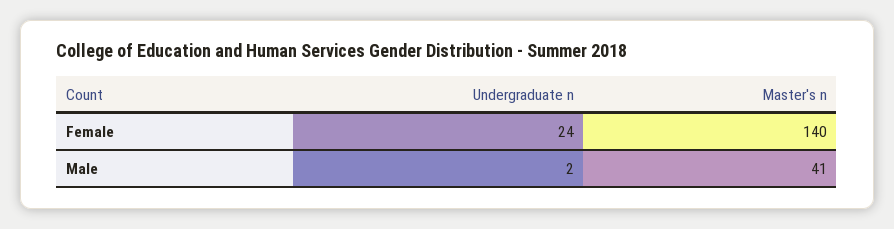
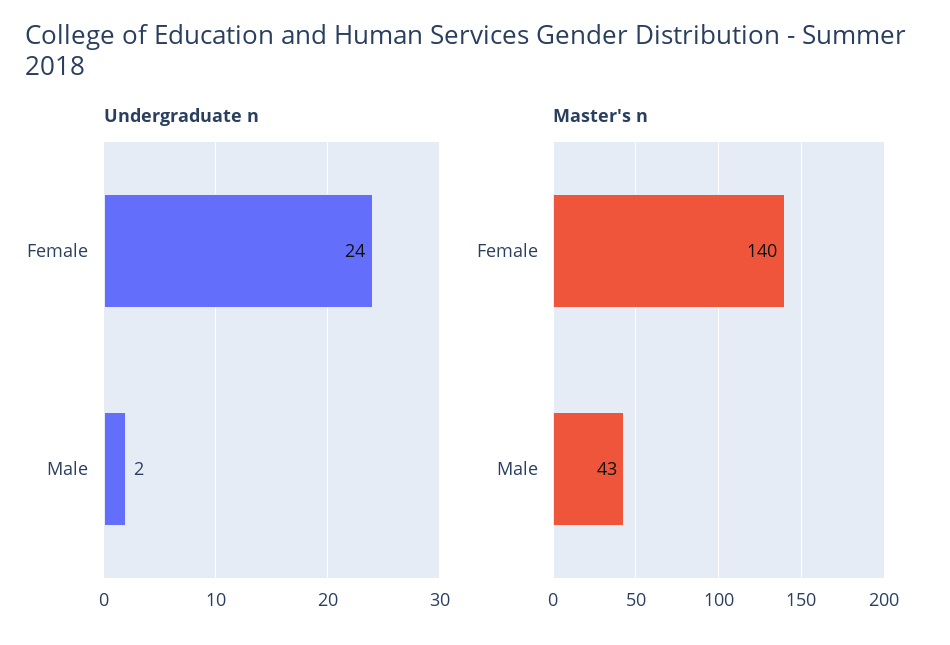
  {
    "Undergraduate n": {
      "Female": 24,
      "Male": 2
    },
    "Master's n": {
      "Female": 140,
-     "Male": 41
+     "Male": 43
    }
  }

